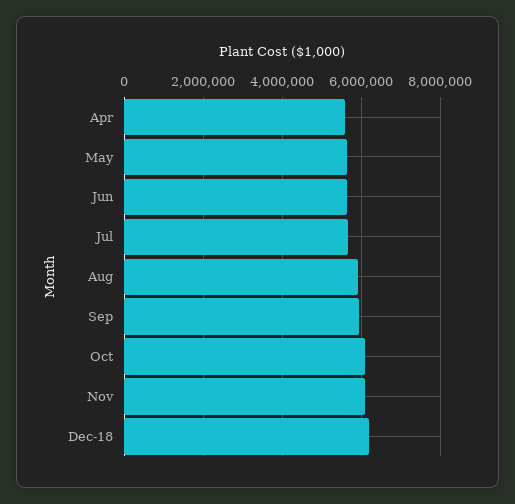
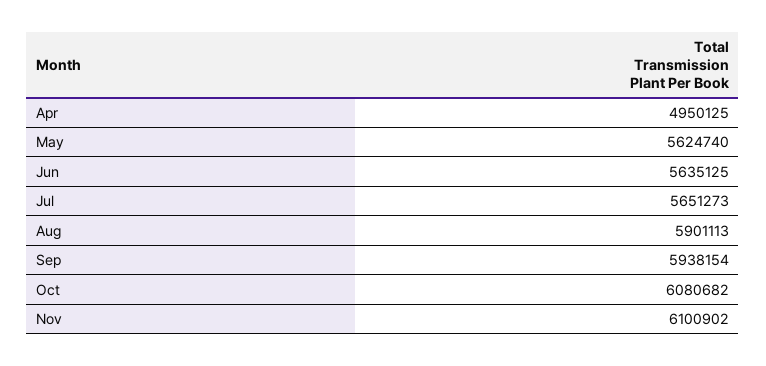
  {
-   "Apr": 5600000,
+   "Apr": 4950125,
    "May": 5624740,
    "Jun": 5635125,
    "Jul": 5651273,
    "Aug": 5901113,
    "Sep": 5938154,
    "Oct": 6080682,
-   "Nov": 6100902,
+   "Nov": 6100902
-   "Dec-18": 6200000
  }

